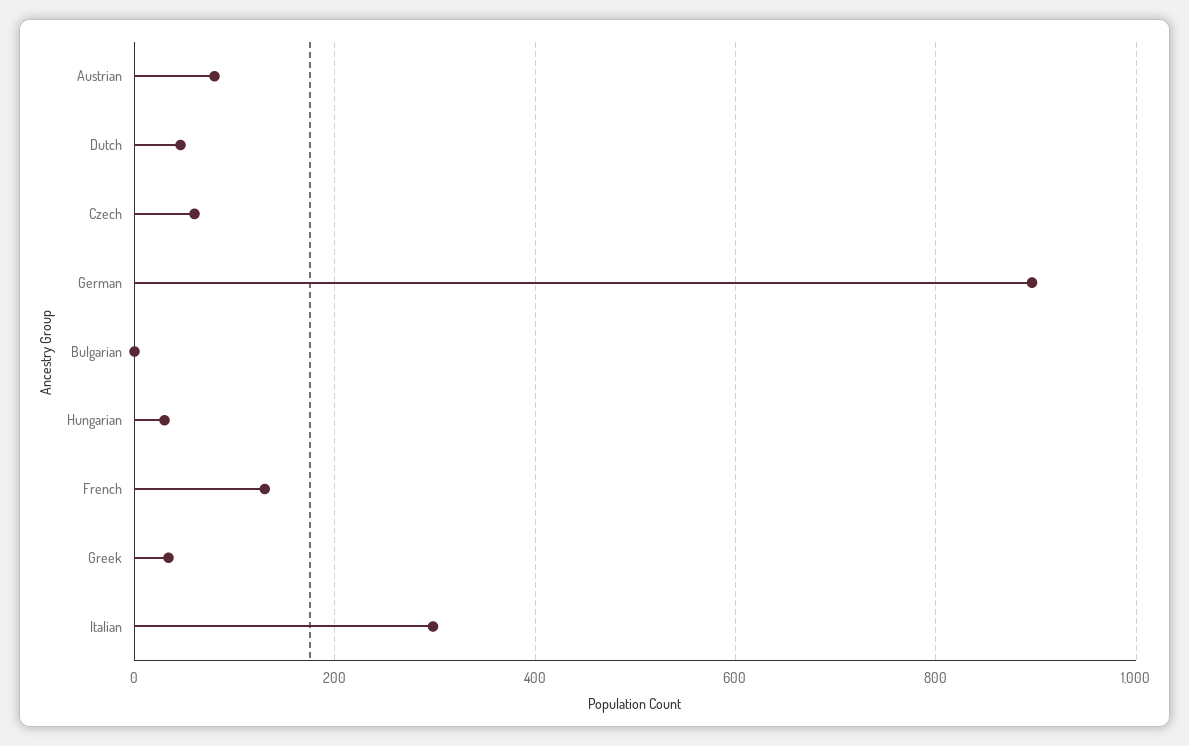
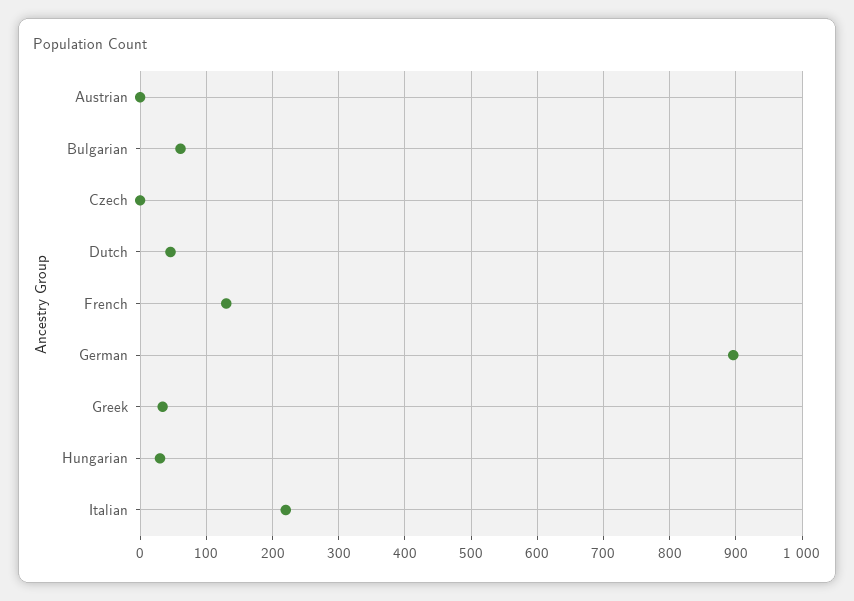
  {
-   "Austrian": 80,
+   "Austrian": 0,
    "Dutch": 50,
-   "Czech": 60,
+   "Czech": 0,
    "German": 900,
-   "Bulgarian": 0,
+   "Bulgarian": 60,
    "Hungarian": 30,
    "French": 130,
    "Greek": 30,
-   "Italian": 300
+   "Italian": 220
  }

